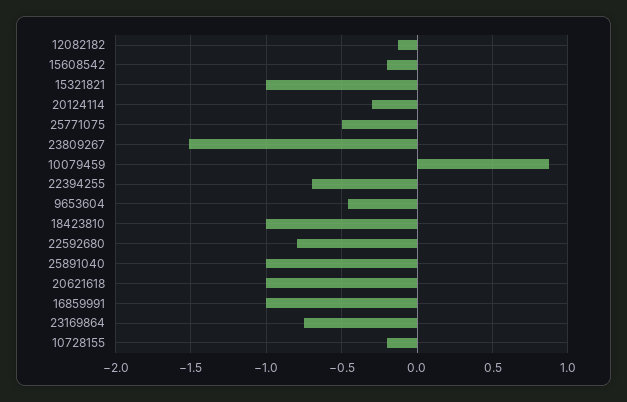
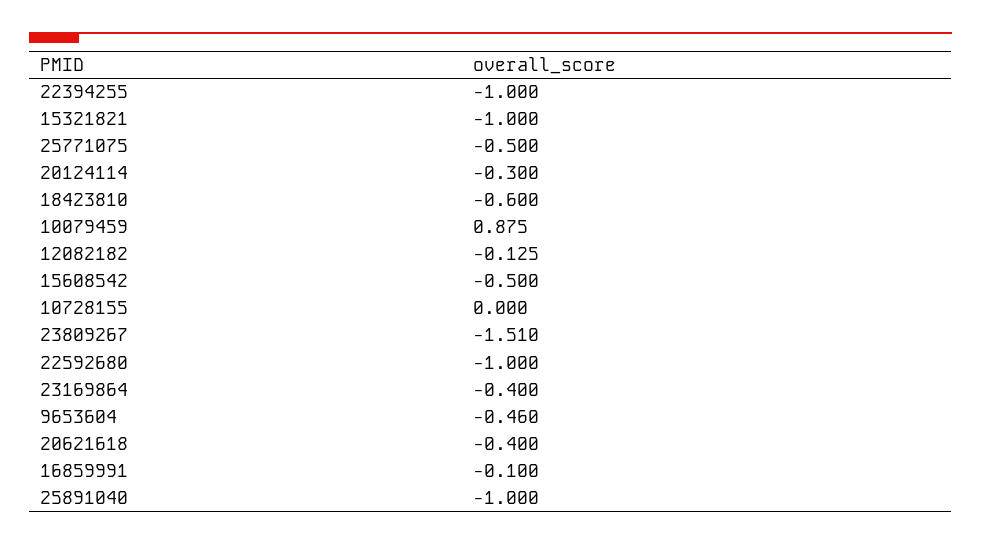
  {
    "12082182": -0.125,
-   "15608542": -0.2,
+   "15608542": -0.5,
    "15321821": -1,
    "20124114": -0.3,
    "25771075": -0.5,
    "23809267": -1.51,
    "10079459": 0.875,
-   "22394255": -0.7,
+   "22394255": -1,
    "9653604": -0.46,
-   "18423810": -1,
+   "18423810": -0.6,
-   "22592680": -0.8,
+   "22592680": -1,
    "25891040": -1,
-   "20621618": -1,
+   "20621618": -0.4,
-   "16859991": -1,
+   "16859991": -0.1,
-   "23169864": -0.75,
+   "23169864": -0.4,
-   "10728155": -0.2
+   "10728155": 0
  }

